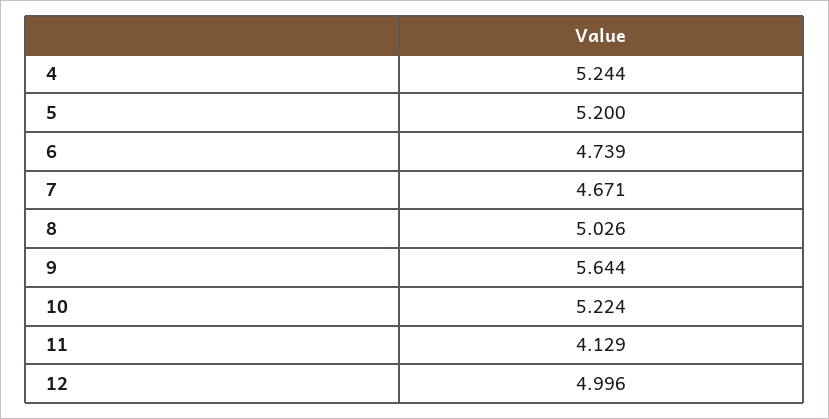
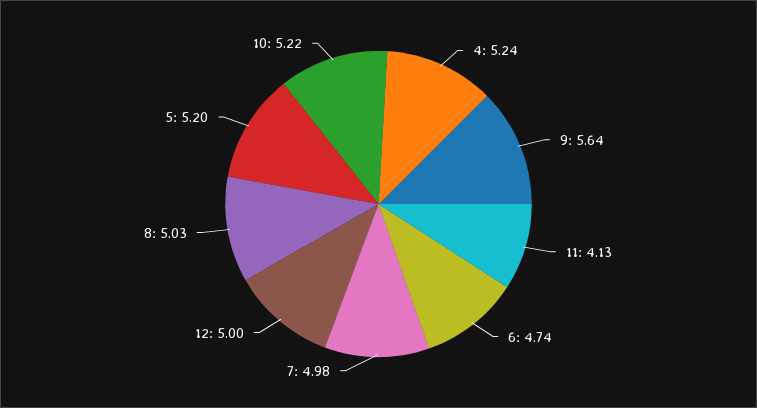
  {
    "4": 5.244,
    "5": 5.2,
    "6": 4.739,
-   "7": 4.671,
+   "7": 4.98,
    "8": 5.026,
    "9": 5.644,
    "10": 5.224,
    "11": 4.129,
    "12": 4.996
  }

